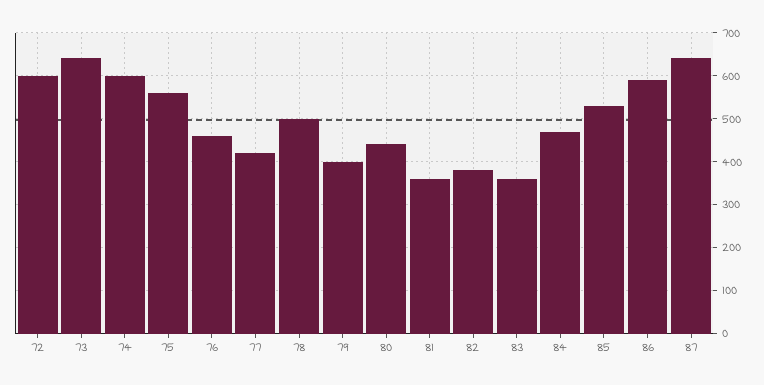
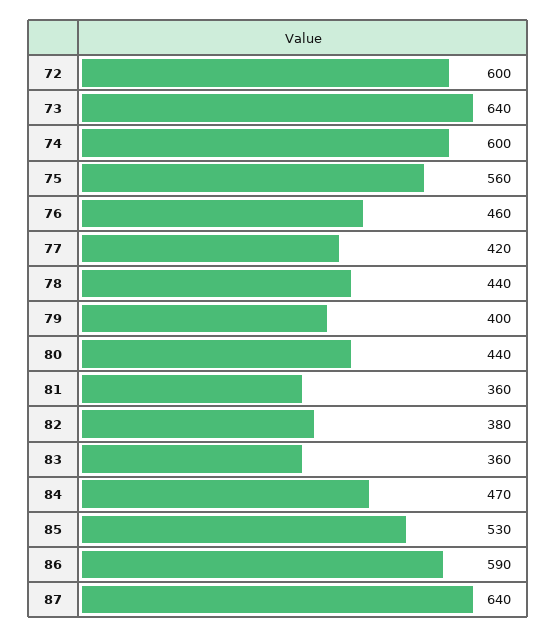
  {
    "72": 600,
    "73": 640,
    "74": 600,
    "75": 560,
    "76": 460,
    "77": 420,
-   "78": 500,
+   "78": 440,
    "79": 400,
    "80": 440,
    "81": 360,
    "82": 380,
    "83": 360,
    "84": 470,
    "85": 530,
    "86": 590,
    "87": 640
  }

